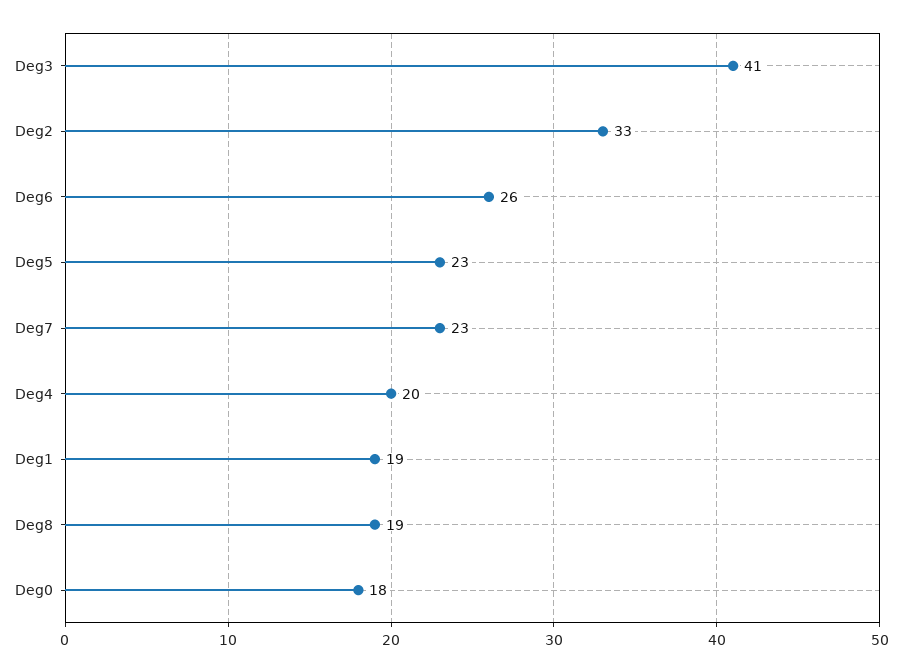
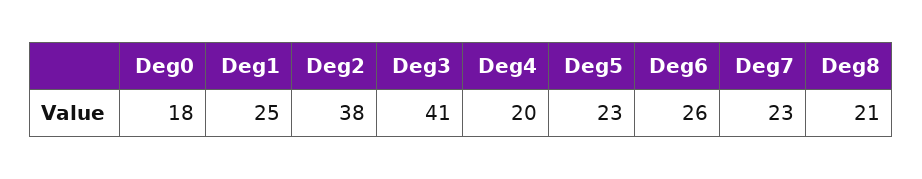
  {
    "Deg3": 41,
-   "Deg2": 33,
+   "Deg2": 38,
    "Deg6": 26,
    "Deg5": 23,
    "Deg7": 23,
    "Deg4": 20,
-   "Deg1": 19,
+   "Deg1": 25,
-   "Deg8": 19,
+   "Deg8": 21,
    "Deg0": 18
  }

